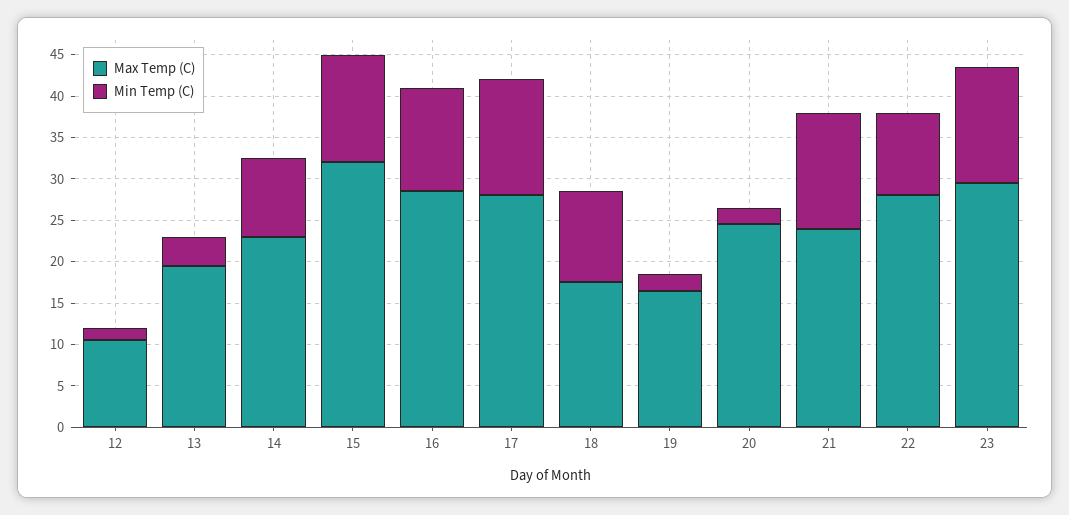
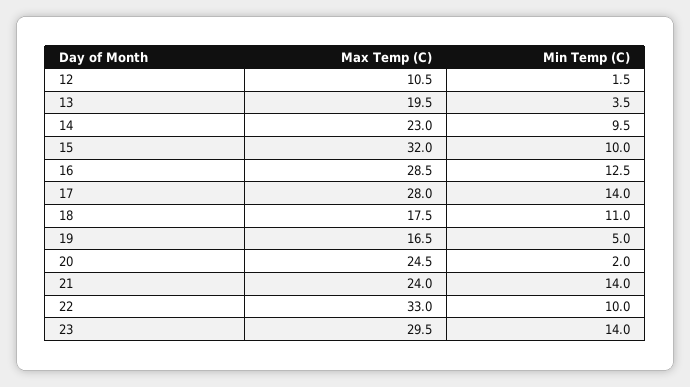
  {
    "Max Temp (C)": {
      "12": 10.5,
      "13": 19.5,
      "14": 23,
      "15": 32,
      "16": 28.5,
      "17": 28,
      "18": 17.5,
      "19": 16.5,
      "20": 24.5,
      "21": 24,
-     "22": 28,
+     "22": 33,
      "23": 29.5
    },
    "Min Temp (C)": {
      "12": 1.5,
      "13": 3.5,
      "14": 9.5,
-     "15": 13,
+     "15": 10,
      "16": 12.5,
      "17": 14,
      "18": 11,
-     "19": 2,
+     "19": 5,
      "20": 2,
      "21": 14,
      "22": 10,
      "23": 14
    }
  }

